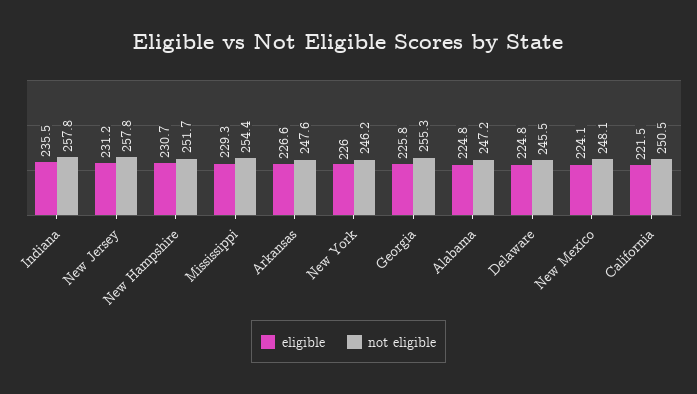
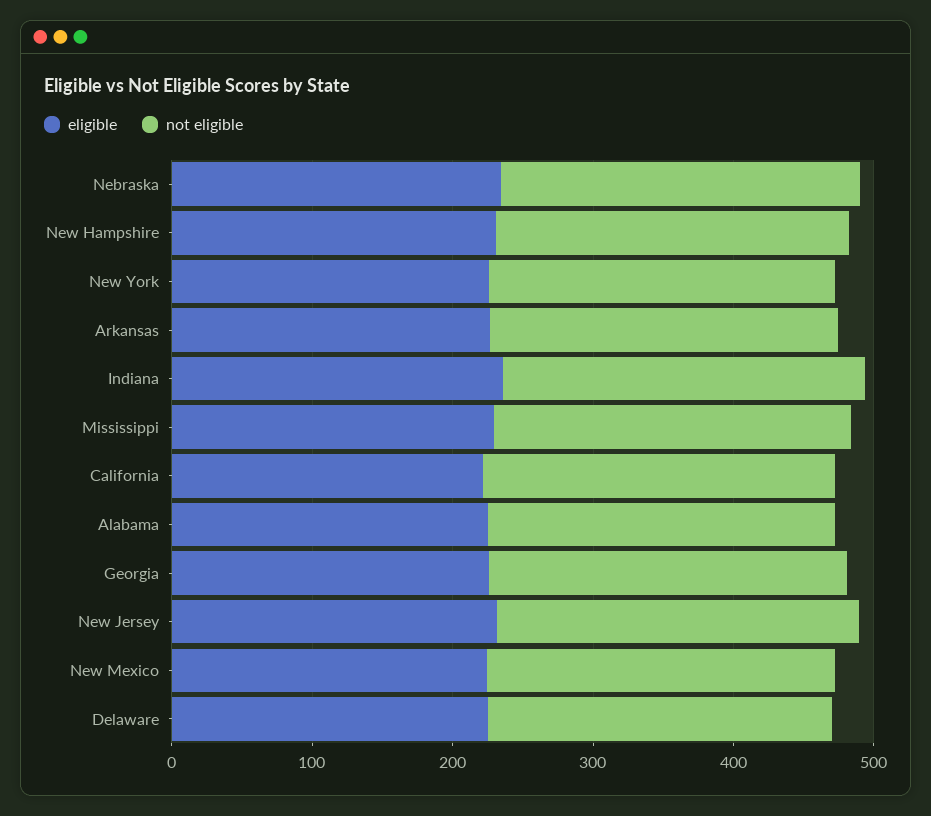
  {
    "eligible": {
      "Indiana": 235.5,
      "New Jersey": 231.2,
      "New Hampshire": 230.7,
      "Mississippi": 229.3,
      "Arkansas": 226.6,
      "New York": 226,
      "Georgia": 225.8,
      "Alabama": 224.8,
      "Delaware": 224.8,
      "New Mexico": 224.1,
-     "California": 221.5
+     "California": 221.5,
+     "Nebraska": 240
    },
    "not eligible": {
      "Indiana": 257.8,
      "New Jersey": 257.8,
      "New Hampshire": 251.7,
      "Mississippi": 254.4,
      "Arkansas": 247.6,
      "New York": 246.2,
      "Georgia": 255.3,
      "Alabama": 247.2,
      "Delaware": 245.5,
      "New Mexico": 248.1,
-     "California": 250.5
+     "California": 250.5,
+     "Nebraska": 260
    }
  }

